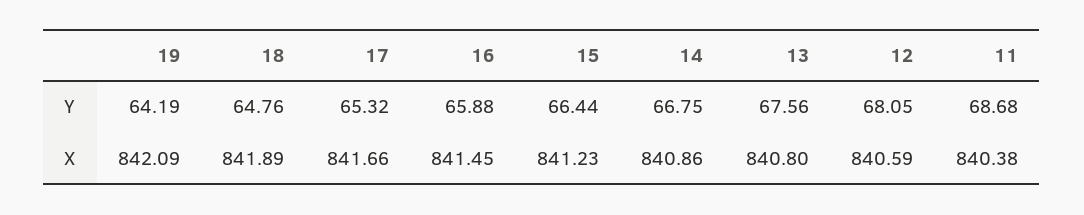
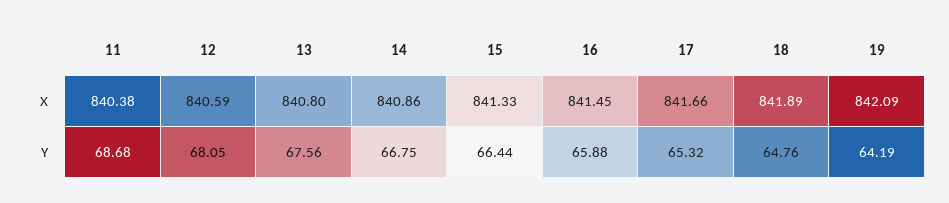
  {
    "19": {
      "Y": 64.19,
      "X": 842.09
    },
    "18": {
      "Y": 64.76,
      "X": 841.89
    },
    "17": {
      "Y": 65.32,
      "X": 841.66
    },
    "16": {
      "Y": 65.88,
      "X": 841.45
    },
    "15": {
      "Y": 66.44,
-     "X": 841.23
+     "X": 841.33
    },
    "14": {
      "Y": 66.75,
      "X": 840.86
    },
    "13": {
      "Y": 67.56,
      "X": 840.8
    },
    "12": {
      "Y": 68.05,
      "X": 840.59
    },
    "11": {
      "Y": 68.68,
      "X": 840.38
    }
  }

